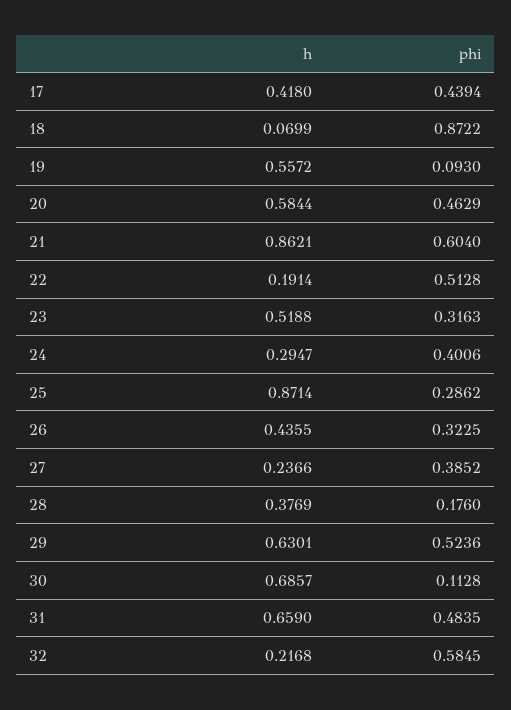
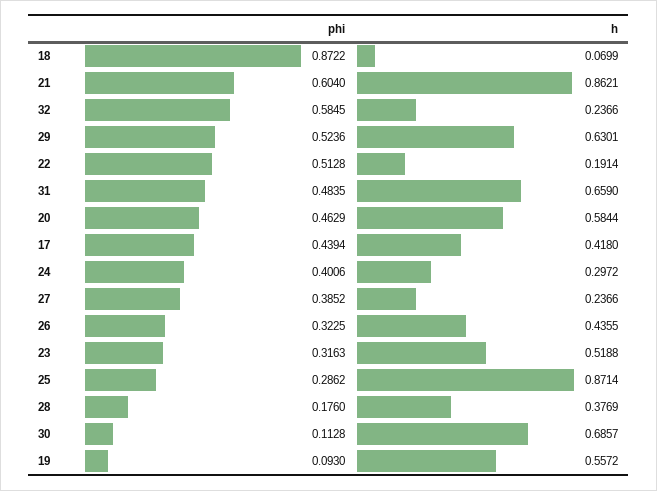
  {
    "h": {
      "17": 0.418,
      "18": 0.0699,
      "19": 0.5572,
      "20": 0.5844,
      "21": 0.8621,
      "22": 0.1914,
      "23": 0.5188,
-     "24": 0.2947,
+     "24": 0.2972,
      "25": 0.8714,
      "26": 0.4355,
      "27": 0.2366,
      "28": 0.3769,
      "29": 0.6301,
      "30": 0.6857,
      "31": 0.659,
-     "32": 0.2168
+     "32": 0.2366
    },
    "phi": {
      "17": 0.4394,
      "18": 0.8722,
      "19": 0.093,
      "20": 0.4629,
      "21": 0.604,
      "22": 0.5128,
      "23": 0.3163,
      "24": 0.4006,
      "25": 0.2862,
      "26": 0.3225,
      "27": 0.3852,
      "28": 0.176,
      "29": 0.5236,
      "30": 0.1128,
      "31": 0.4835,
      "32": 0.5845
    }
  }

